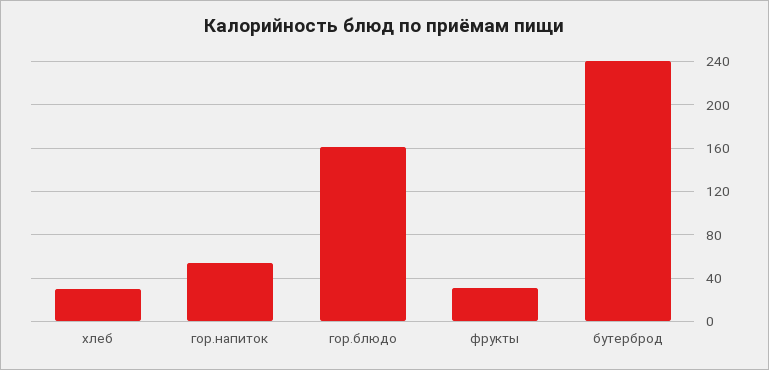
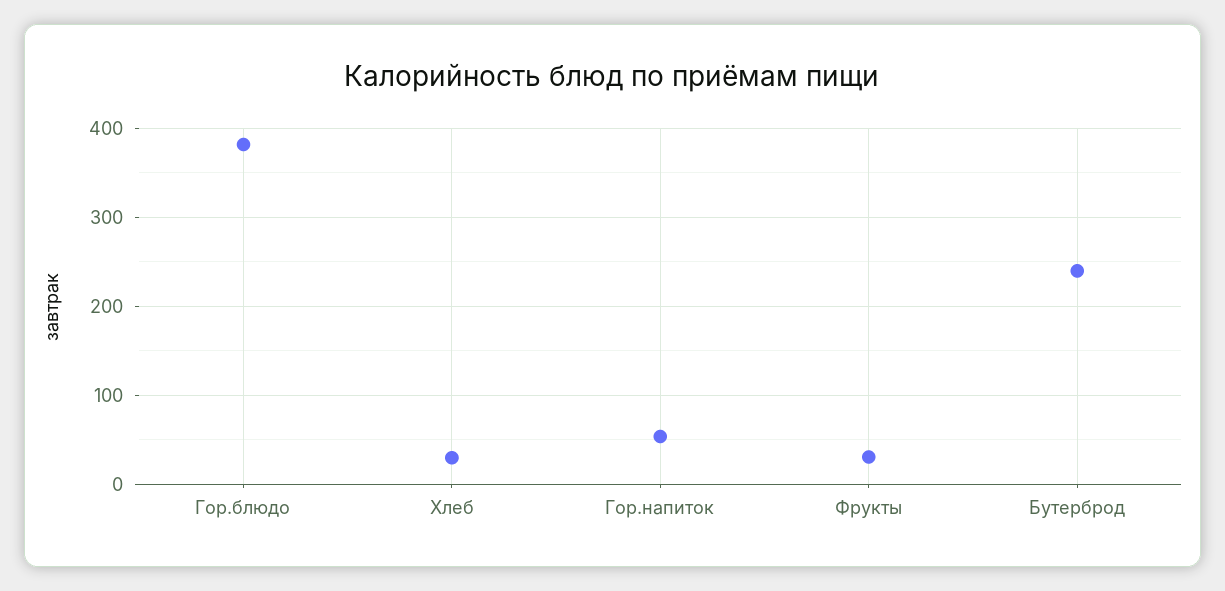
  {
    "хлеб": 30,
    "гор.напиток": 50,
-   "гор.блюдо": 160,
+   "гор.блюдо": 380,
    "фрукты": 30,
    "бутерброд": 240
  }

